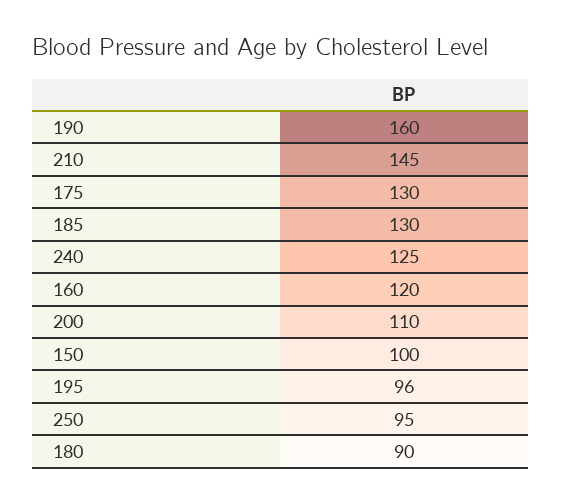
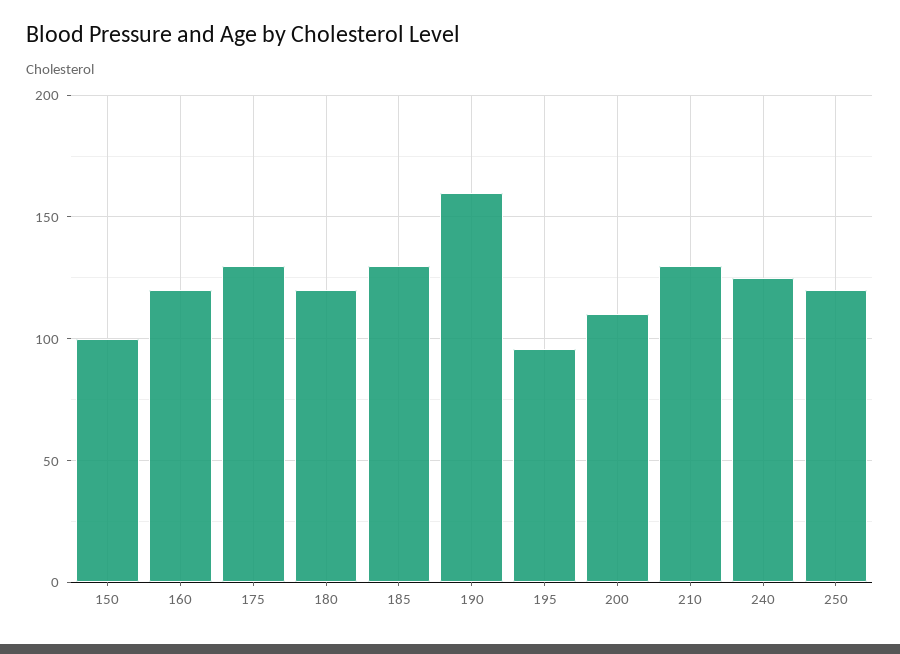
  {
    "190": 160,
-   "210": 145,
+   "210": 130,
    "175": 130,
    "185": 130,
    "240": 125,
    "160": 120,
    "200": 110,
    "150": 100,
    "195": 96,
-   "250": 95,
+   "250": 120,
-   "180": 90
+   "180": 120
  }

